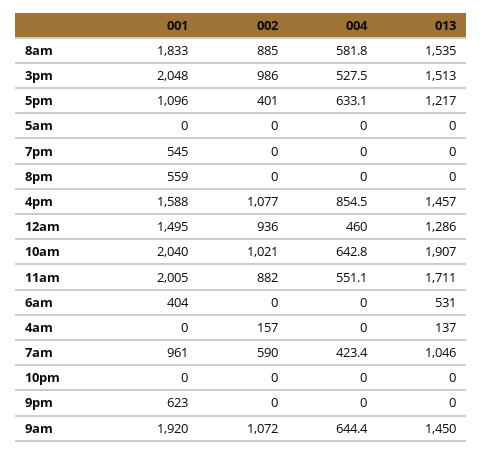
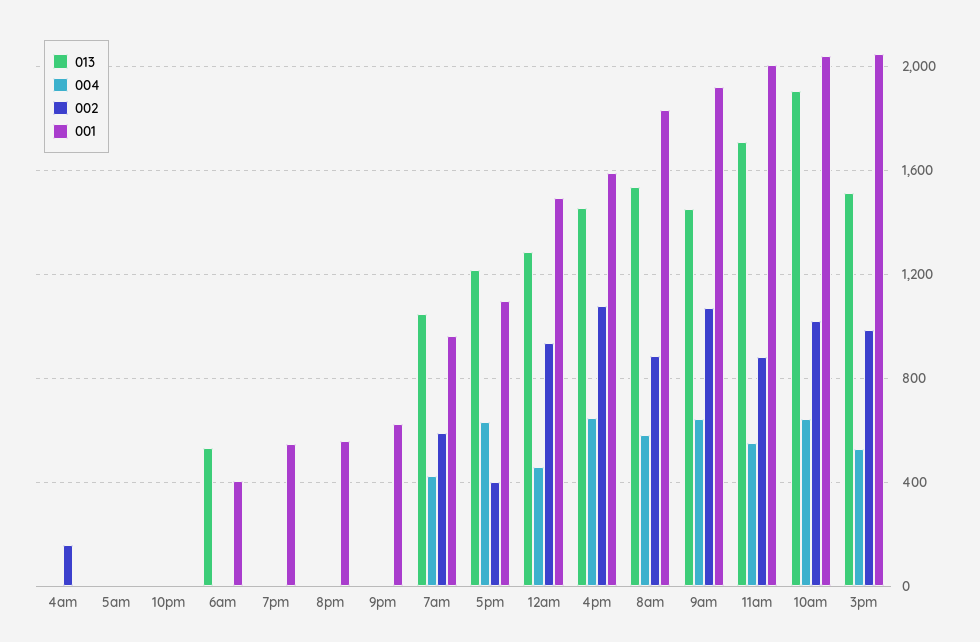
  {
    "001": {
      "8am": 1833,
      "3pm": 2048,
      "5pm": 1096,
      "5am": 0,
      "7pm": 545,
      "8pm": 559,
      "4pm": 1588,
      "12am": 1495,
      "10am": 2040,
      "11am": 2005,
      "6am": 404,
      "4am": 0,
      "7am": 961,
      "10pm": 0,
      "9pm": 623,
      "9am": 1920
    },
    "002": {
      "8am": 885,
      "3pm": 986,
      "5pm": 401,
      "5am": 0,
      "7pm": 0,
      "8pm": 0,
      "4pm": 1077,
      "12am": 936,
      "10am": 1021,
      "11am": 882,
      "6am": 0,
      "4am": 157,
      "7am": 590,
      "10pm": 0,
      "9pm": 0,
      "9am": 1072
    },
    "004": {
      "8am": 581.8,
      "3pm": 527.5,
      "5pm": 633.1,
      "5am": 0,
      "7pm": 0,
      "8pm": 0,
-     "4pm": 854.5,
+     "4pm": 650,
      "12am": 460,
      "10am": 642.8,
      "11am": 551.1,
      "6am": 0,
      "4am": 0,
      "7am": 423.4,
      "10pm": 0,
      "9pm": 0,
      "9am": 644.4
    },
    "013": {
      "8am": 1535,
      "3pm": 1513,
      "5pm": 1217,
      "5am": 0,
      "7pm": 0,
      "8pm": 0,
      "4pm": 1457,
      "12am": 1286,
      "10am": 1907,
      "11am": 1711,
      "6am": 531,
-     "4am": 137,
+     "4am": 0,
      "7am": 1046,
      "10pm": 0,
      "9pm": 0,
      "9am": 1450
    }
  }

